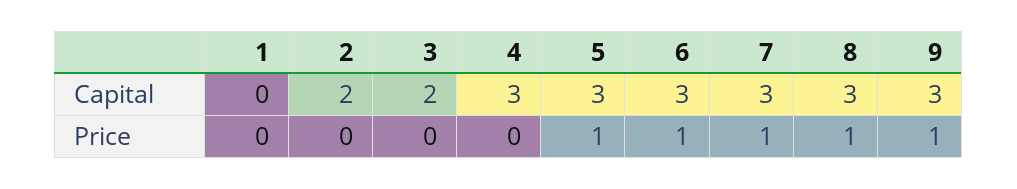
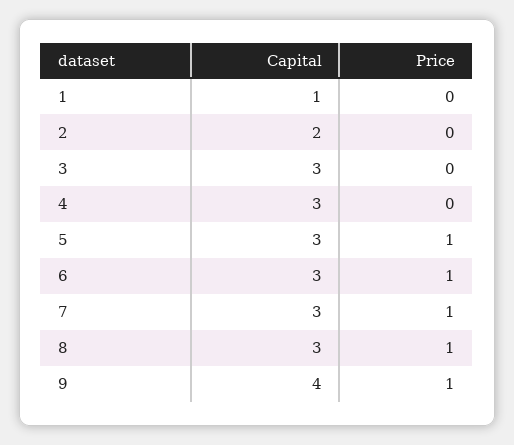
  {
    "1": {
-     "Capital": 0,
+     "Capital": 1,
      "Price": 0
    },
    "2": {
      "Capital": 2,
      "Price": 0
    },
    "3": {
-     "Capital": 2,
+     "Capital": 3,
      "Price": 0
    },
    "4": {
      "Capital": 3,
      "Price": 0
    },
    "5": {
      "Capital": 3,
      "Price": 1
    },
    "6": {
      "Capital": 3,
      "Price": 1
    },
    "7": {
      "Capital": 3,
      "Price": 1
    },
    "8": {
      "Capital": 3,
      "Price": 1
    },
    "9": {
-     "Capital": 3,
+     "Capital": 4,
      "Price": 1
    }
  }

